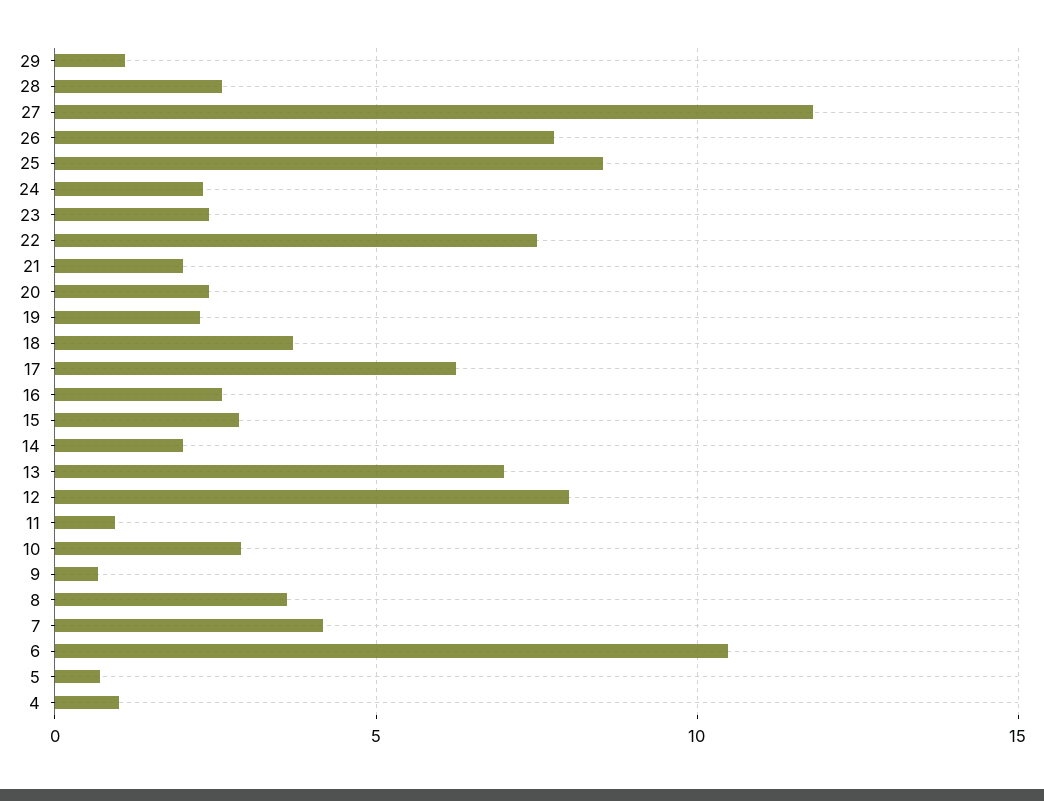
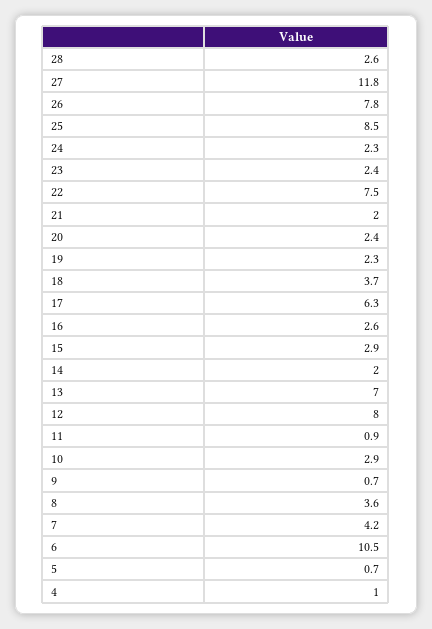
  {
-   "29": 1,
    "28": 2.6,
    "27": 11.8,
    "26": 7.8,
    "25": 8.5,
    "24": 2.3,
    "23": 2.4,
    "22": 7.5,
    "21": 2,
    "20": 2.4,
    "19": 2.3,
    "18": 3.7,
    "17": 6.3,
    "16": 2.6,
    "15": 2.9,
    "14": 2,
    "13": 7,
    "12": 8,
    "11": 0.9,
    "10": 2.9,
    "9": 0.7,
    "8": 3.6,
    "7": 4.2,
    "6": 10.5,
    "5": 0.7,
    "4": 1
  }

